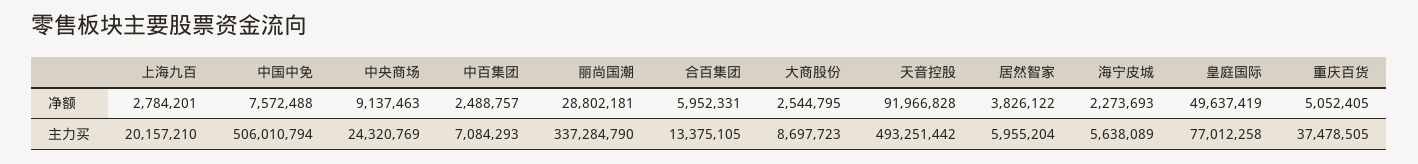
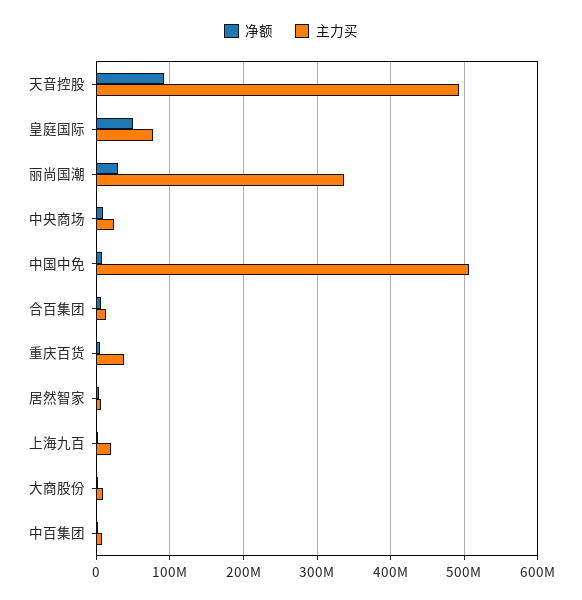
  {
    "净额": {
      "上海九百": 2784201,
      "中国中免": 7572488,
      "中央商场": 9137463,
      "中百集团": 2488757,
      "丽尚国潮": 28802181,
      "合百集团": 5952331,
      "大商股份": 2544795,
      "天音控股": 91966828,
      "居然智家": 3826122,
-     "海宁皮城": 2273693,
      "皇庭国际": 49637419,
      "重庆百货": 5052405
    },
    "主力买": {
      "上海九百": 20157210,
      "中国中免": 506010794,
      "中央商场": 24320769,
      "中百集团": 7084293,
      "丽尚国潮": 337284790,
      "合百集团": 13375105,
      "大商股份": 8697723,
      "天音控股": 493251442,
      "居然智家": 5955204,
-     "海宁皮城": 5638089,
      "皇庭国际": 77012258,
      "重庆百货": 37478505
    }
  }

